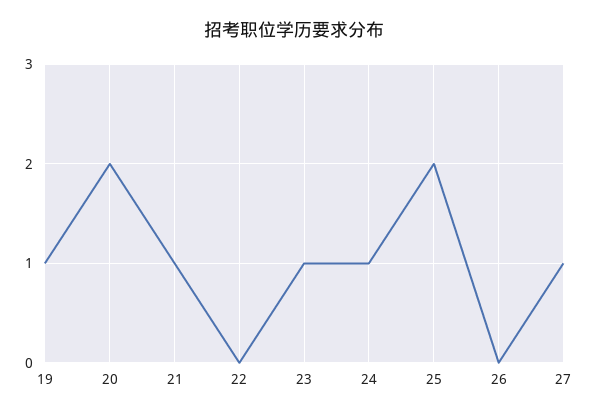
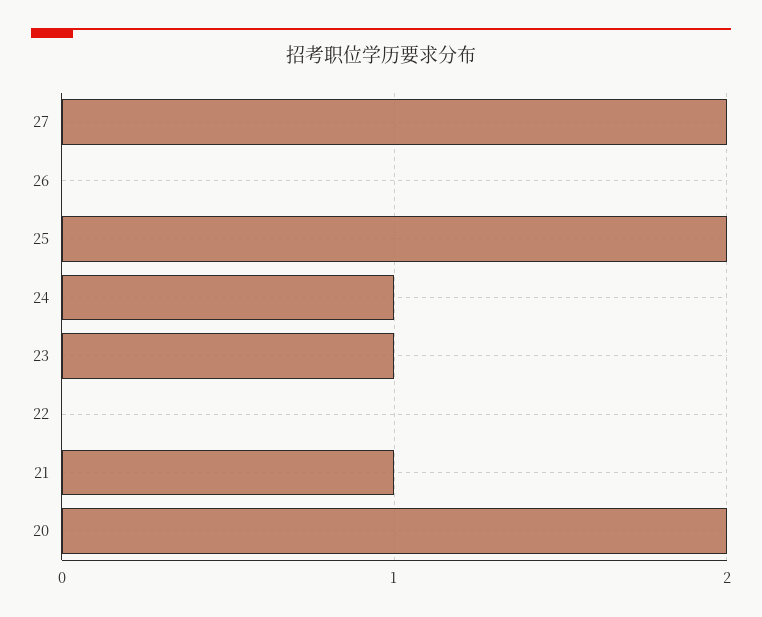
  {
-   "19": 1,
    "20": 2,
    "21": 1,
    "22": 0,
    "23": 1,
    "24": 1,
    "25": 2,
    "26": 0,
-   "27": 1
+   "27": 2
  }

